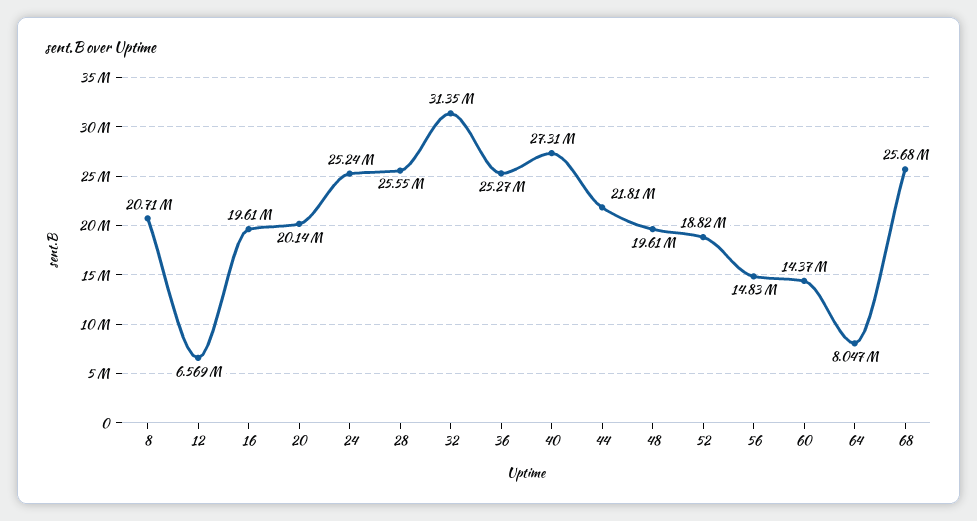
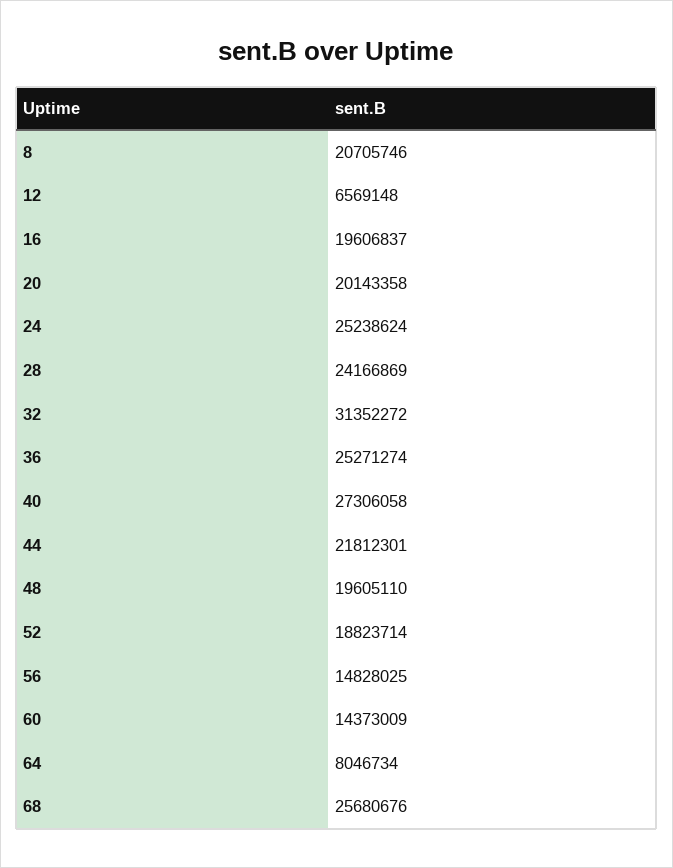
  {
    "8": 20705746,
    "12": 6569148,
    "16": 19606837,
    "20": 20143358,
    "24": 25238624,
-   "28": 25550000,
+   "28": 24166869,
    "32": 31352272,
    "36": 25271274,
    "40": 27306058,
    "44": 21812301,
    "48": 19605110,
    "52": 18823714,
    "56": 14828025,
    "60": 14373009,
    "64": 8046734,
    "68": 25680676
  }

